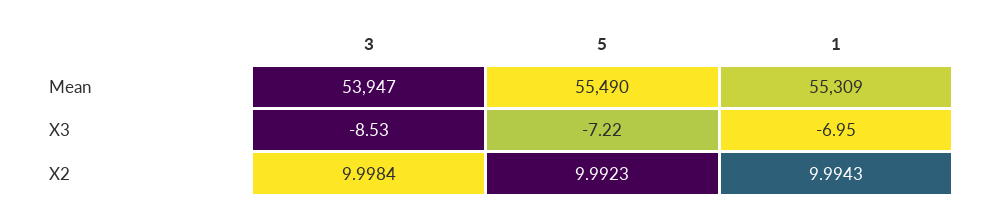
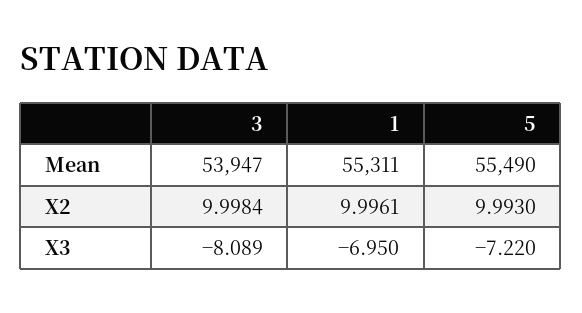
  {
    "3": {
      "Mean": 53947,
-     "X3": -8.53,
+     "X3": -8.089,
      "X2": 9.9984
    },
    "5": {
      "Mean": 55490,
      "X3": -7.22,
-     "X2": 9.9923
+     "X2": 9.993
    },
    "1": {
-     "Mean": 55309,
+     "Mean": 55311,
      "X3": -6.95,
-     "X2": 9.9943
+     "X2": 9.9961
    }
  }

